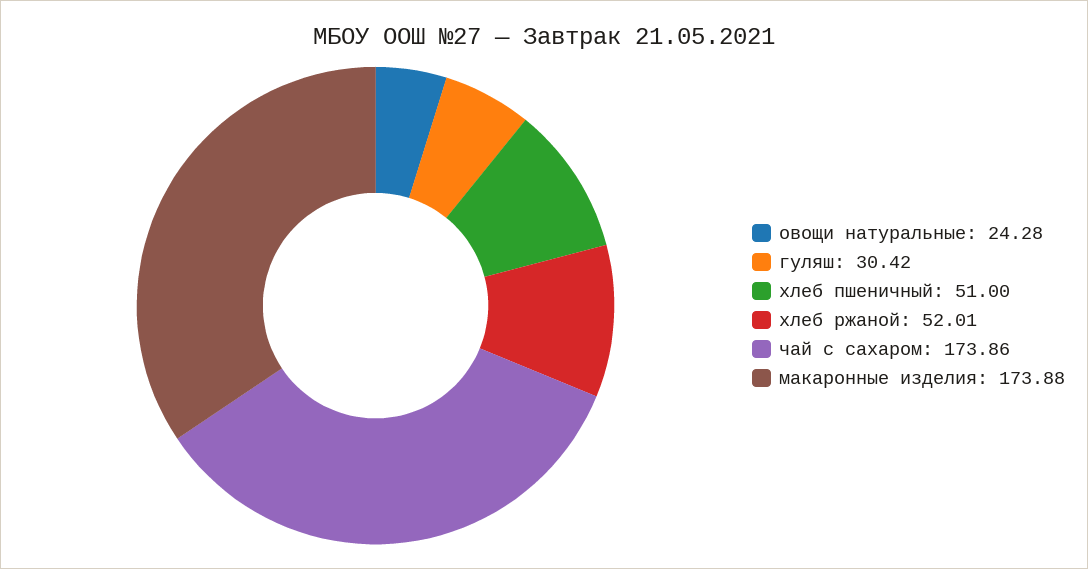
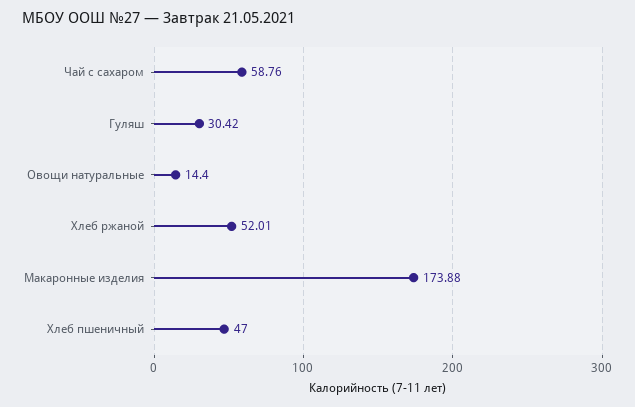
  {
-   "овощи натуральные": 24.28,
+   "овощи натуральные": 14.4,
    "гуляш": 30.42,
-   "хлеб пшеничный": 51,
+   "хлеб пшеничный": 47,
    "хлеб ржаной": 52.01,
-   "чай с сахаром": 173.86,
+   "чай с сахаром": 58.76,
    "макаронные изделия": 173.88
  }

